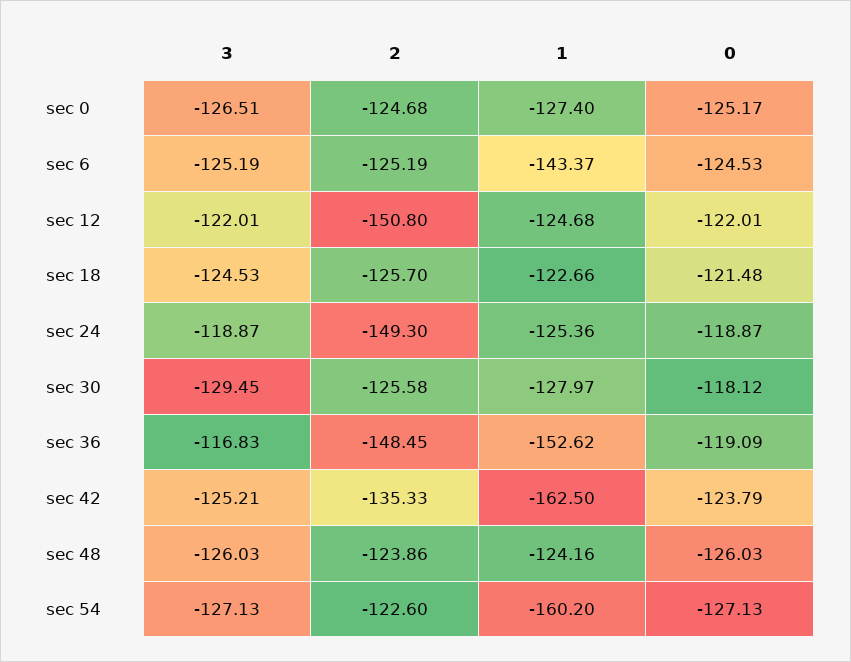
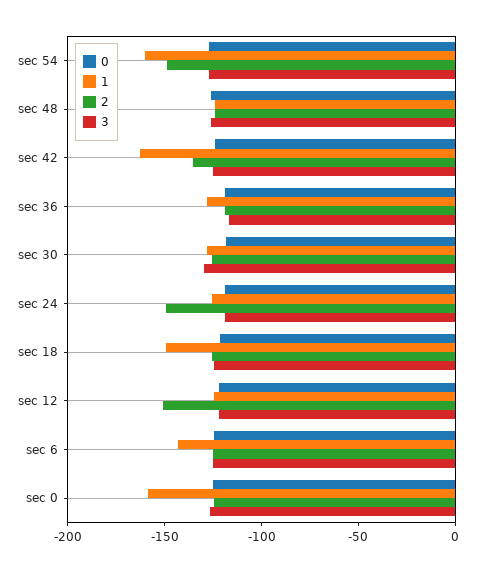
  {
    "3": {
      "sec 0": -126.51,
      "sec 6": -125.19,
      "sec 12": -122.01,
      "sec 18": -124.53,
      "sec 24": -118.87,
      "sec 30": -129.45,
      "sec 36": -116.83,
      "sec 42": -125.21,
      "sec 48": -126.03,
      "sec 54": -127.13
    },
    "2": {
      "sec 0": -124.68,
      "sec 6": -125.19,
      "sec 12": -150.8,
      "sec 18": -125.7,
      "sec 24": -149.3,
      "sec 30": -125.58,
-     "sec 36": -148.45,
+     "sec 36": -120,
      "sec 42": -135.33,
      "sec 48": -123.86,
-     "sec 54": -122.6
+     "sec 54": -150
    },
    "1": {
-     "sec 0": -127.4,
+     "sec 0": -160,
      "sec 6": -143.37,
      "sec 12": -124.68,
-     "sec 18": -122.66,
+     "sec 18": -150,
      "sec 24": -125.36,
      "sec 30": -127.97,
-     "sec 36": -152.62,
+     "sec 36": -130,
      "sec 42": -162.5,
      "sec 48": -124.16,
      "sec 54": -160.2
    },
    "0": {
      "sec 0": -125.17,
      "sec 6": -124.53,
      "sec 12": -122.01,
      "sec 18": -121.48,
      "sec 24": -118.87,
      "sec 30": -118.12,
      "sec 36": -119.09,
      "sec 42": -123.79,
      "sec 48": -126.03,
      "sec 54": -127.13
    }
  }

